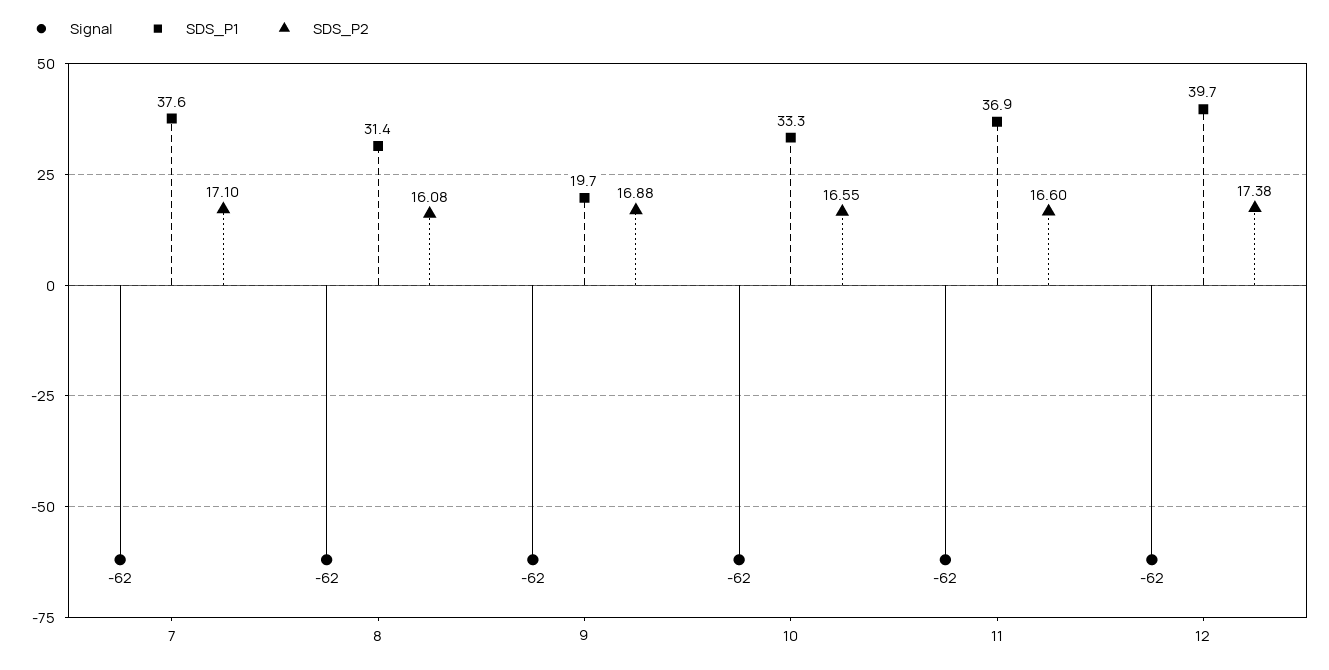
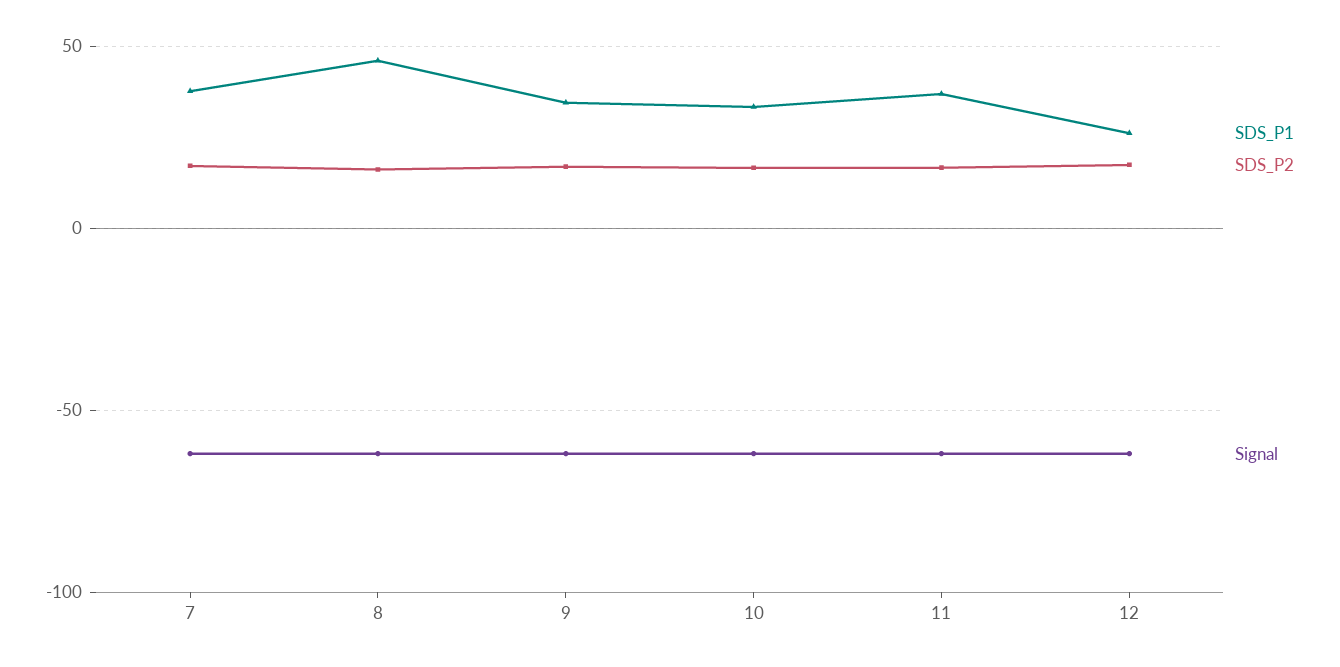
  {
    "Signal": {
      "7": -62,
      "8": -62,
      "9": -62,
      "10": -62,
      "11": -62,
      "12": -62
    },
    "SDS_P1": {
      "7": 37.6,
-     "8": 31.4,
+     "8": 45,
-     "9": 19.7,
+     "9": 35,
      "10": 33.3,
      "11": 36.9,
-     "12": 39.7
+     "12": 25
    },
    "SDS_P2": {
      "7": 17.1,
      "8": 16.08,
      "9": 16.88,
      "10": 16.55,
      "11": 16.6,
      "12": 17.38
    }
  }

